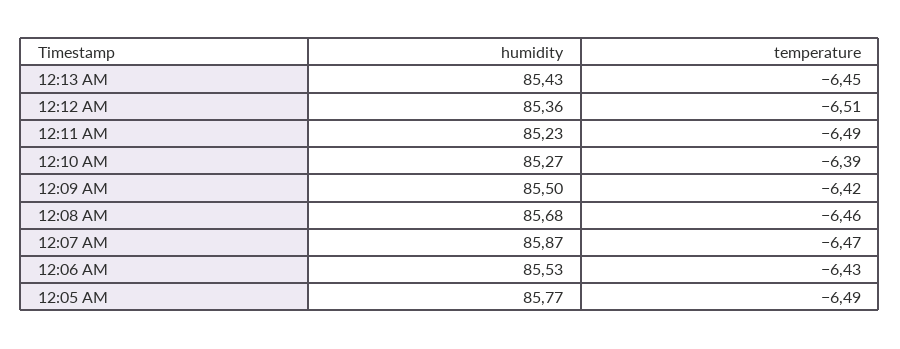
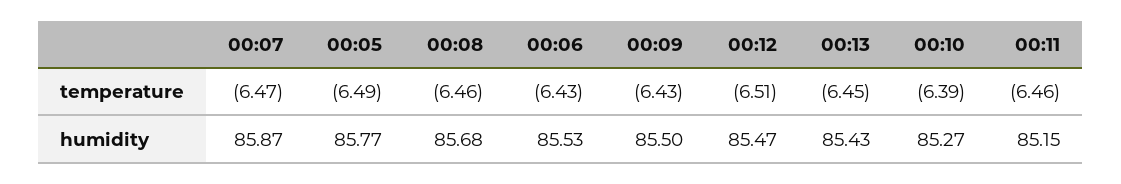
  {
    "humidity": {
      "12:13 AM": 85.43,
-     "12:12 AM": 85.36,
+     "12:12 AM": 85.47,
-     "12:11 AM": 85.23,
+     "12:11 AM": 85.15,
      "12:10 AM": 85.27,
      "12:09 AM": 85.5,
      "12:08 AM": 85.68,
      "12:07 AM": 85.87,
      "12:06 AM": 85.53,
      "12:05 AM": 85.77
    },
    "temperature": {
      "12:13 AM": -6.45,
      "12:12 AM": -6.51,
-     "12:11 AM": -6.49,
+     "12:11 AM": -6.46,
      "12:10 AM": -6.39,
-     "12:09 AM": -6.42,
+     "12:09 AM": -6.43,
      "12:08 AM": -6.46,
      "12:07 AM": -6.47,
      "12:06 AM": -6.43,
      "12:05 AM": -6.49
    }
  }

